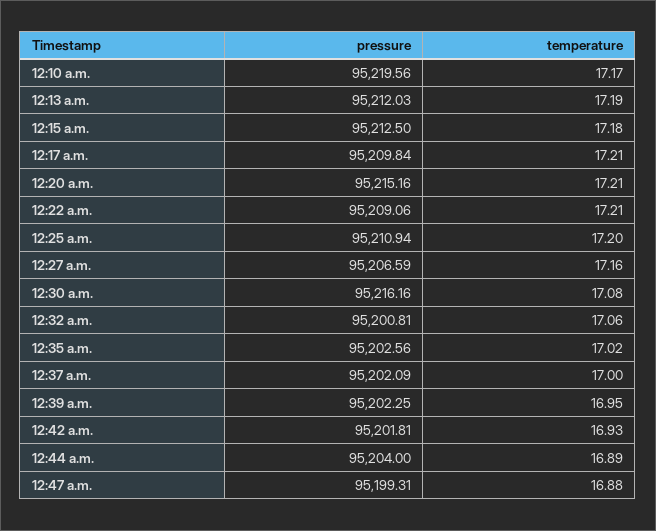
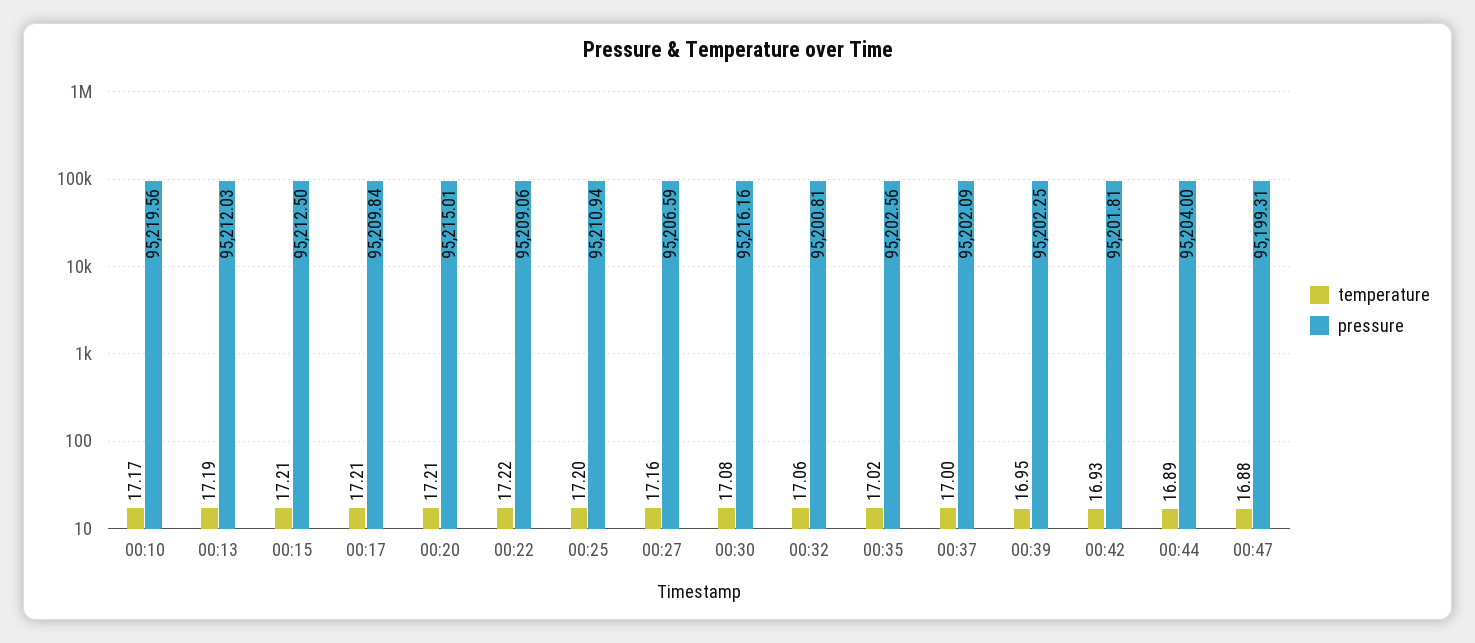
  {
    "pressure": {
      "12:10 a.m.": 95219.56,
      "12:13 a.m.": 95212.03,
      "12:15 a.m.": 95212.5,
      "12:17 a.m.": 95209.84,
-     "12:20 a.m.": 95215.16,
+     "12:20 a.m.": 95215.01,
      "12:22 a.m.": 95209.06,
      "12:25 a.m.": 95210.94,
      "12:27 a.m.": 95206.59,
      "12:30 a.m.": 95216.16,
      "12:32 a.m.": 95200.81,
      "12:35 a.m.": 95202.56,
      "12:37 a.m.": 95202.09,
      "12:39 a.m.": 95202.25,
      "12:42 a.m.": 95201.81,
      "12:44 a.m.": 95204,
      "12:47 a.m.": 95199.31
    },
    "temperature": {
      "12:10 a.m.": 17.17,
      "12:13 a.m.": 17.19,
-     "12:15 a.m.": 17.18,
+     "12:15 a.m.": 17.21,
      "12:17 a.m.": 17.21,
      "12:20 a.m.": 17.21,
-     "12:22 a.m.": 17.21,
+     "12:22 a.m.": 17.22,
      "12:25 a.m.": 17.2,
      "12:27 a.m.": 17.16,
      "12:30 a.m.": 17.08,
      "12:32 a.m.": 17.06,
      "12:35 a.m.": 17.02,
      "12:37 a.m.": 17,
      "12:39 a.m.": 16.95,
      "12:42 a.m.": 16.93,
      "12:44 a.m.": 16.89,
      "12:47 a.m.": 16.88
    }
  }

